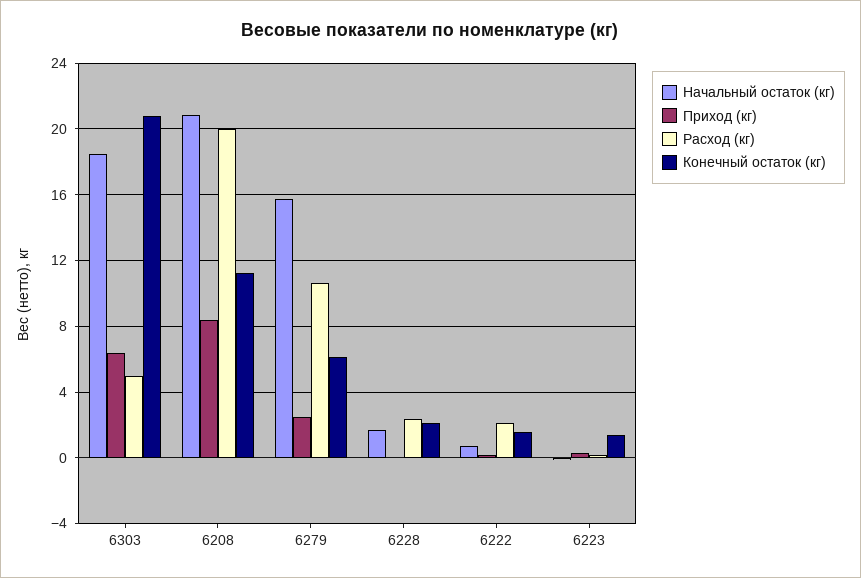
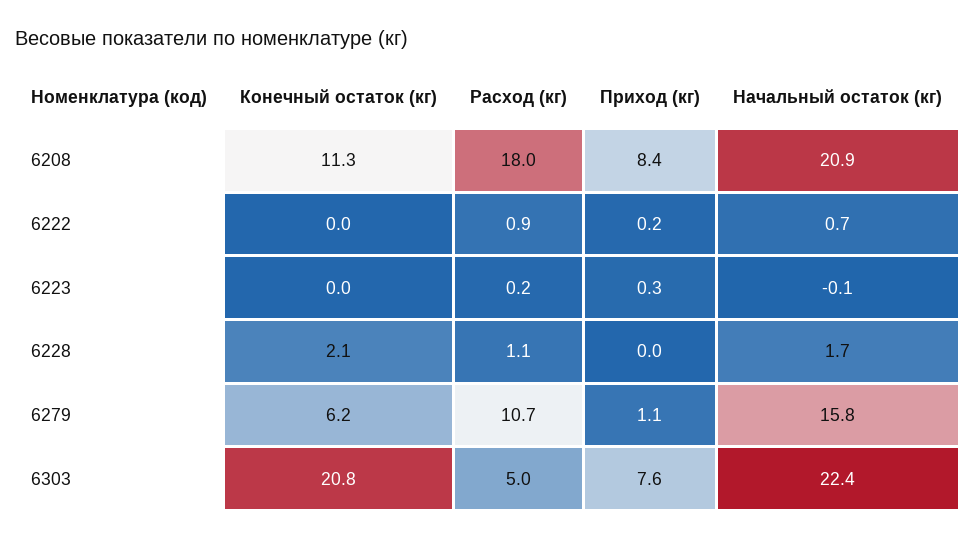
  {
    "Начальный остаток (кг)": {
-     "6303": 18.5,
+     "6303": 22.4,
      "6208": 20.9,
      "6279": 15.8,
      "6228": 1.7,
      "6222": 0.7,
      "6223": -0.1
    },
    "Приход (кг)": {
-     "6303": 6.5,
+     "6303": 7.6,
      "6208": 8.4,
-     "6279": 2.5,
+     "6279": 1.1,
      "6228": 0,
      "6222": 0.2,
      "6223": 0.3
    },
    "Расход (кг)": {
      "6303": 5,
-     "6208": 20,
+     "6208": 18,
      "6279": 10.7,
-     "6228": 2.5,
+     "6228": 1.1,
-     "6222": 2,
+     "6222": 0.9,
      "6223": 0.2
    },
    "Конечный остаток (кг)": {
      "6303": 20.8,
      "6208": 11.3,
      "6279": 6.2,
      "6228": 2.1,
-     "6222": 1.5,
+     "6222": 0,
-     "6223": 1.5
+     "6223": 0
    }
  }

